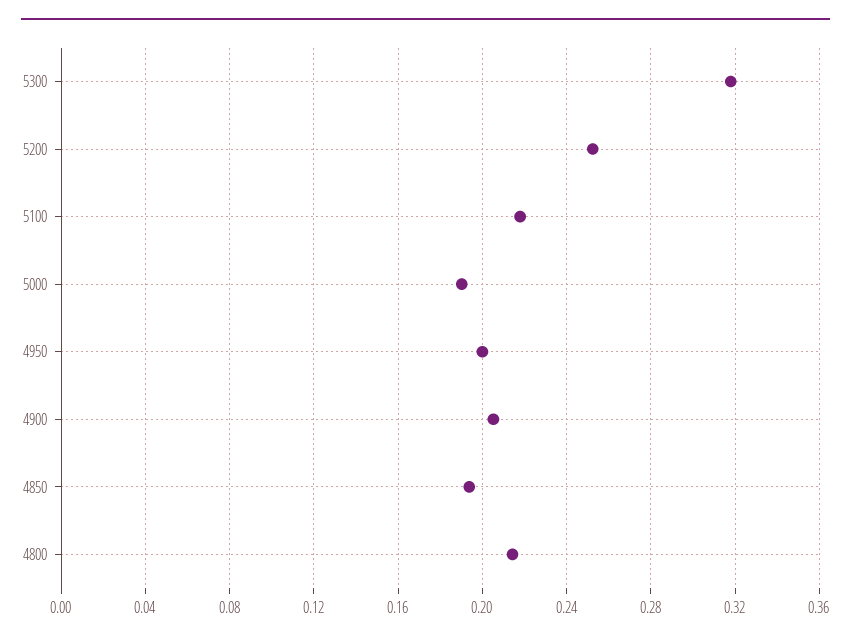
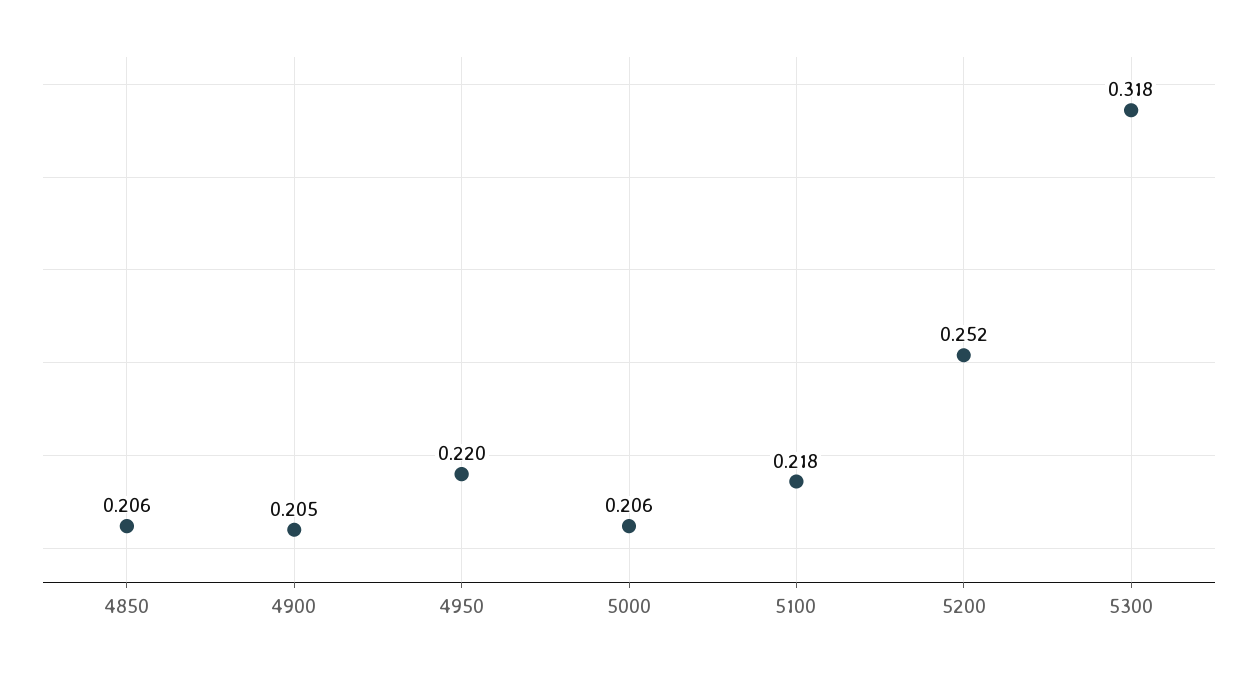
  {
    "5300": 0.318,
    "5200": 0.252,
    "5100": 0.218,
-   "5000": 0.19,
+   "5000": 0.206,
-   "4950": 0.2,
+   "4950": 0.22,
    "4900": 0.205,
-   "4850": 0.195,
+   "4850": 0.206
-   "4800": 0.215
  }

